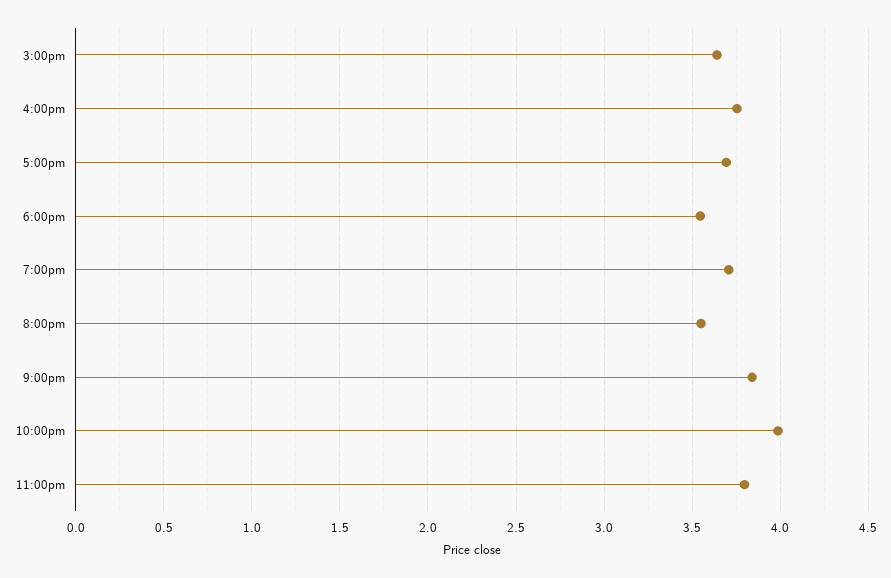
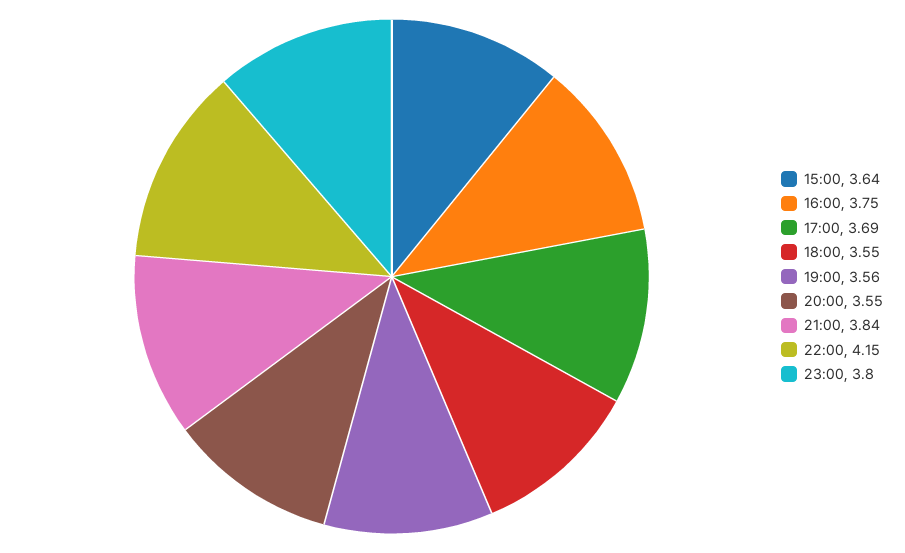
  {
    "3:00pm": 3.64,
    "4:00pm": 3.75,
    "5:00pm": 3.69,
    "6:00pm": 3.55,
-   "7:00pm": 3.7,
+   "7:00pm": 3.56,
    "8:00pm": 3.55,
    "9:00pm": 3.84,
-   "10:00pm": 4,
+   "10:00pm": 4.15,
    "11:00pm": 3.8
  }

